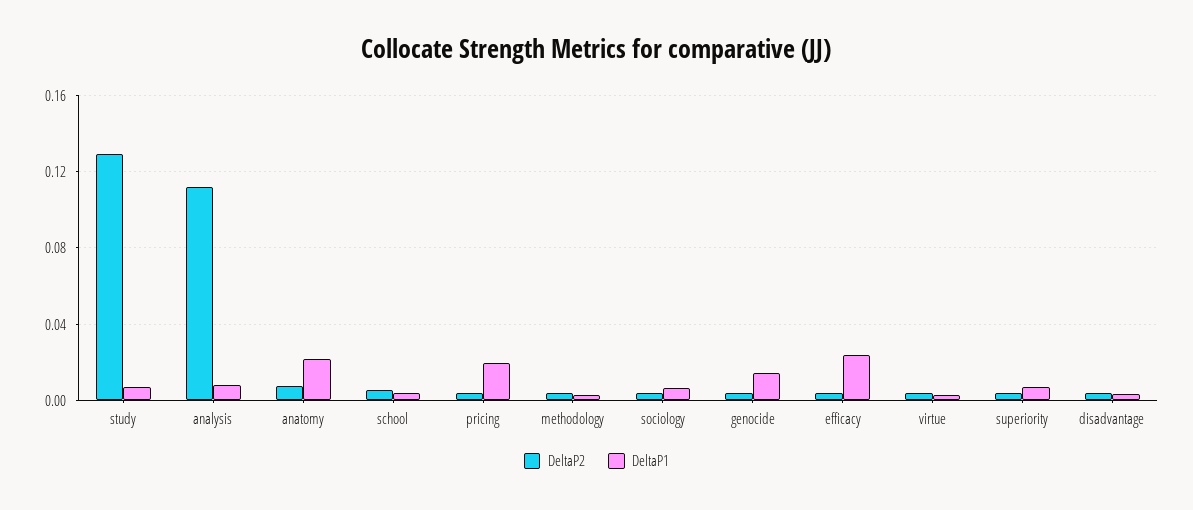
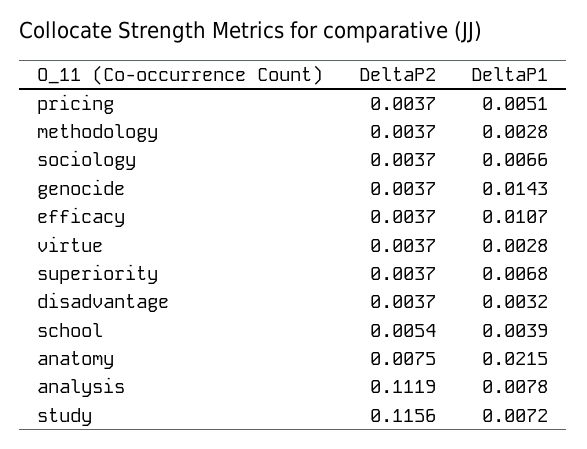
  {
    "DeltaP2": {
-     "study": 0.13,
+     "study": 0.1156,
      "analysis": 0.1119,
      "anatomy": 0.0075,
      "school": 0.0054,
      "pricing": 0.0037,
      "methodology": 0.0037,
      "sociology": 0.0037,
      "genocide": 0.0037,
      "efficacy": 0.0037,
      "virtue": 0.0037,
      "superiority": 0.0037,
      "disadvantage": 0.0037
    },
    "DeltaP1": {
      "study": 0.0072,
      "analysis": 0.0078,
      "anatomy": 0.0215,
      "school": 0.0039,
-     "pricing": 0.02,
+     "pricing": 0.0051,
      "methodology": 0.0028,
      "sociology": 0.0066,
      "genocide": 0.0143,
-     "efficacy": 0.025,
+     "efficacy": 0.0107,
      "virtue": 0.0028,
      "superiority": 0.0068,
      "disadvantage": 0.0032
    }
  }

